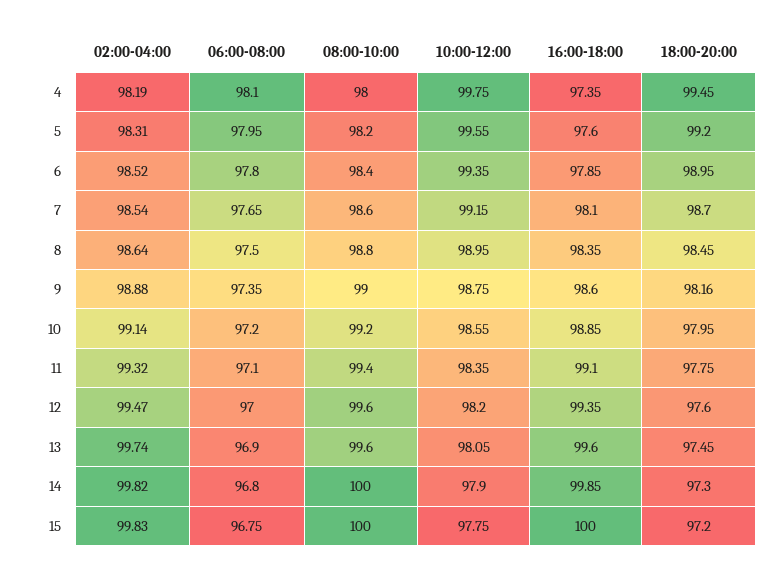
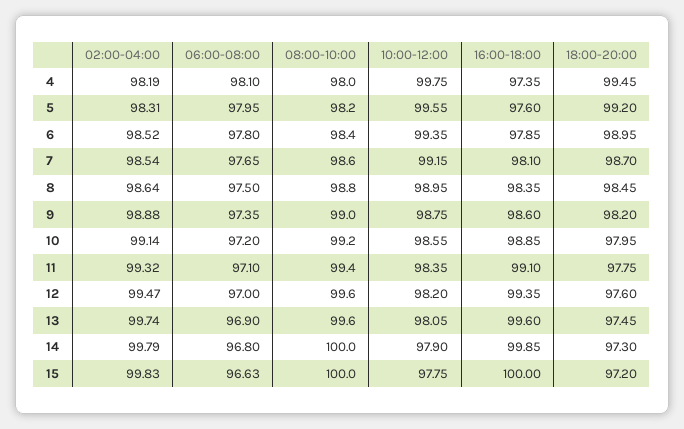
  {
    "02:00-04:00": {
      "4": 98.19,
      "5": 98.31,
      "6": 98.52,
      "7": 98.54,
      "8": 98.64,
      "9": 98.88,
      "10": 99.14,
      "11": 99.32,
      "12": 99.47,
      "13": 99.74,
-     "14": 99.82,
+     "14": 99.79,
      "15": 99.83
    },
    "06:00-08:00": {
      "4": 98.1,
      "5": 97.95,
      "6": 97.8,
      "7": 97.65,
      "8": 97.5,
      "9": 97.35,
      "10": 97.2,
      "11": 97.1,
      "12": 97,
      "13": 96.9,
      "14": 96.8,
-     "15": 96.75
+     "15": 96.63
    },
    "08:00-10:00": {
      "4": 98,
      "5": 98.2,
      "6": 98.4,
      "7": 98.6,
      "8": 98.8,
      "9": 99,
      "10": 99.2,
      "11": 99.4,
      "12": 99.6,
      "13": 99.6,
      "14": 100,
      "15": 100
    },
    "10:00-12:00": {
      "4": 99.75,
      "5": 99.55,
      "6": 99.35,
      "7": 99.15,
      "8": 98.95,
      "9": 98.75,
      "10": 98.55,
      "11": 98.35,
      "12": 98.2,
      "13": 98.05,
      "14": 97.9,
      "15": 97.75
    },
    "16:00-18:00": {
      "4": 97.35,
      "5": 97.6,
      "6": 97.85,
      "7": 98.1,
      "8": 98.35,
      "9": 98.6,
      "10": 98.85,
      "11": 99.1,
      "12": 99.35,
      "13": 99.6,
      "14": 99.85,
      "15": 100
    },
    "18:00-20:00": {
      "4": 99.45,
      "5": 99.2,
      "6": 98.95,
      "7": 98.7,
      "8": 98.45,
-     "9": 98.16,
+     "9": 98.2,
      "10": 97.95,
      "11": 97.75,
      "12": 97.6,
      "13": 97.45,
      "14": 97.3,
      "15": 97.2
    }
  }

